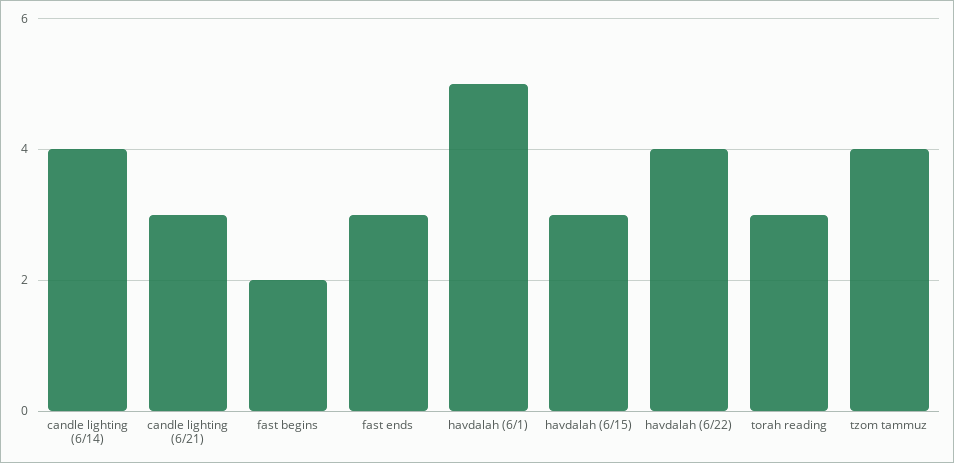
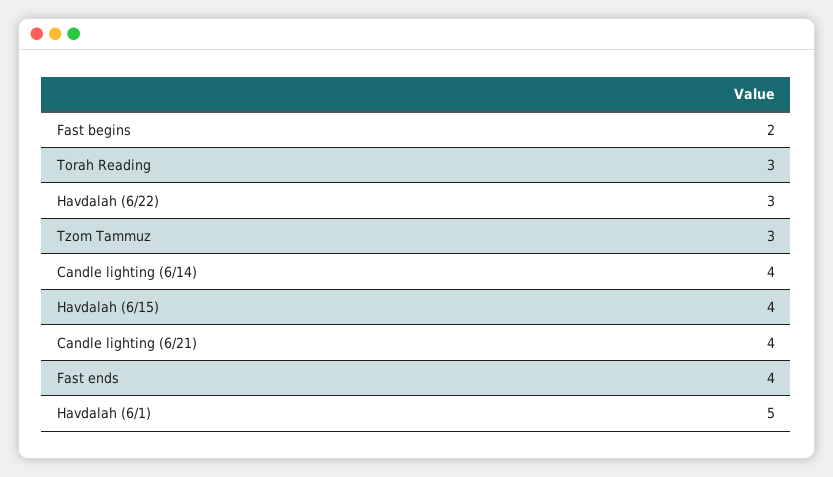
  {
    "candle lighting (6/14)": 4,
-   "candle lighting (6/21)": 3,
+   "candle lighting (6/21)": 4,
    "fast begins": 2,
-   "fast ends": 3,
+   "fast ends": 4,
    "havdalah (6/1)": 5,
-   "havdalah (6/15)": 3,
+   "havdalah (6/15)": 4,
-   "havdalah (6/22)": 4,
+   "havdalah (6/22)": 3,
    "torah reading": 3,
-   "tzom tammuz": 4
+   "tzom tammuz": 3
  }

